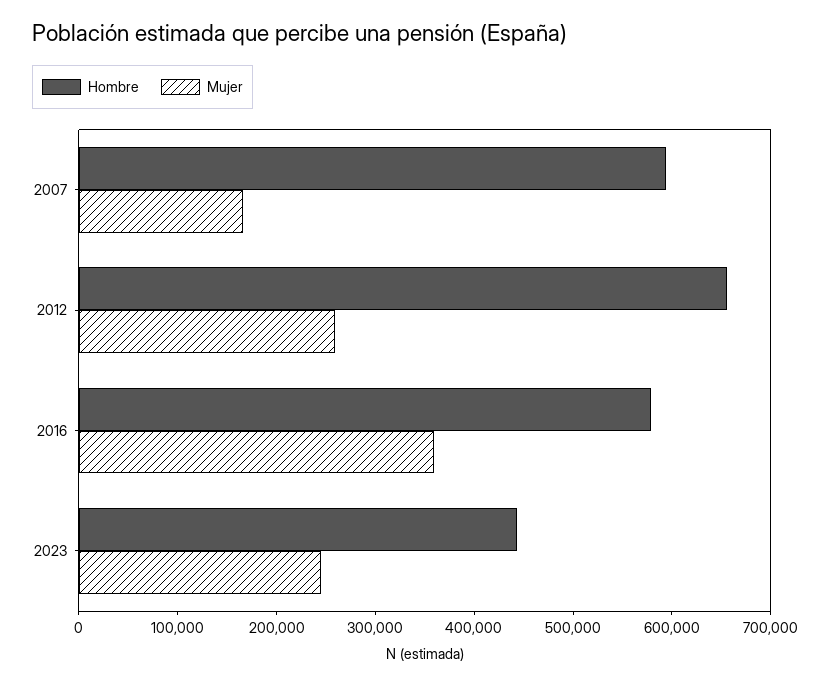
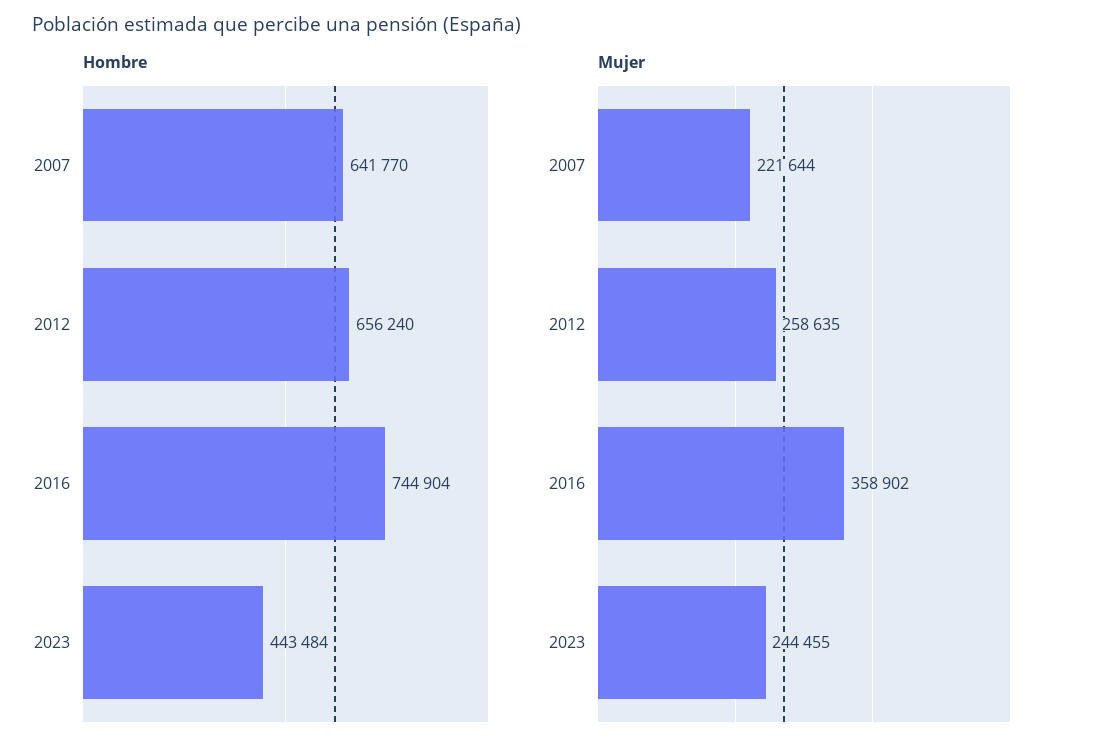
  {
    "Hombre": {
-     "2007": 600000,
+     "2007": 641770,
      "2012": 656240,
-     "2016": 580000,
+     "2016": 744904,
      "2023": 443484
    },
    "Mujer": {
-     "2007": 160000,
+     "2007": 221644,
      "2012": 258635,
      "2016": 358902,
      "2023": 244455
    }
  }

